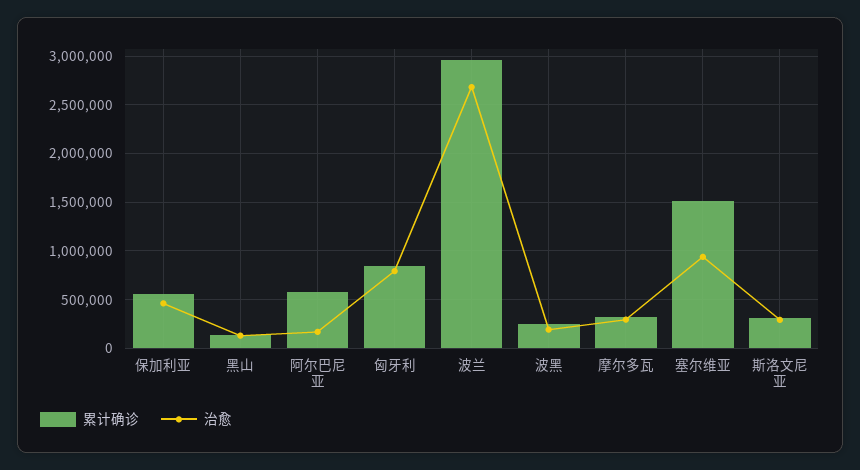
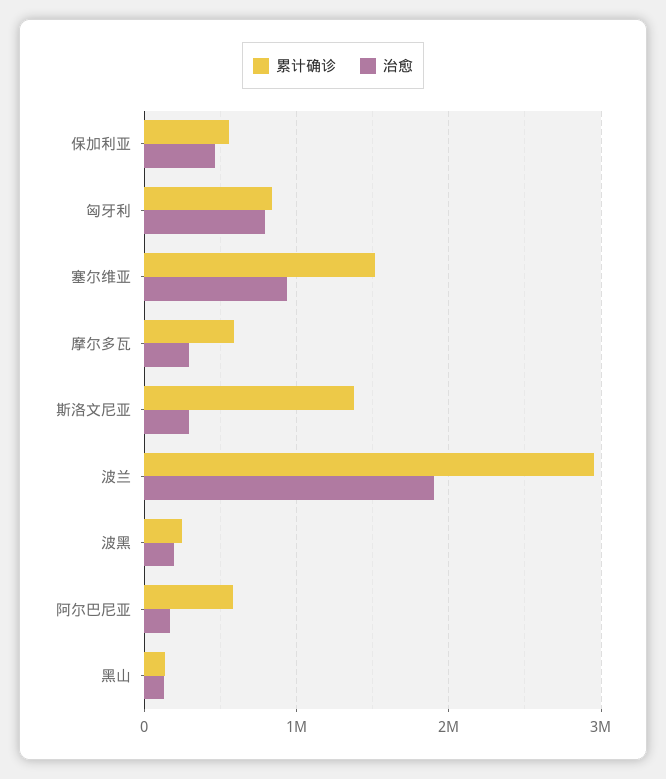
  {
    "累计确诊": {
      "保加利亚": 600000,
      "黑山": 100000,
      "阿尔巴尼亚": 600000,
      "匈牙利": 800000,
      "波兰": 3000000,
      "波黑": 200000,
-     "摩尔多瓦": 300000,
+     "摩尔多瓦": 600000,
      "塞尔维亚": 1500000,
-     "斯洛文尼亚": 300000
+     "斯洛文尼亚": 1400000
    },
    "治愈": {
      "保加利亚": 500000,
      "黑山": 100000,
      "阿尔巴尼亚": 200000,
      "匈牙利": 800000,
-     "波兰": 2700000,
+     "波兰": 1900000,
      "波黑": 200000,
      "摩尔多瓦": 300000,
      "塞尔维亚": 900000,
      "斯洛文尼亚": 300000
    }
  }

